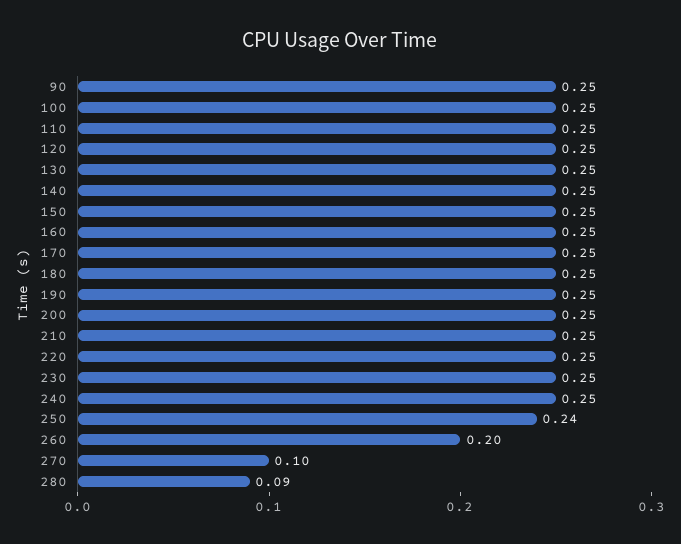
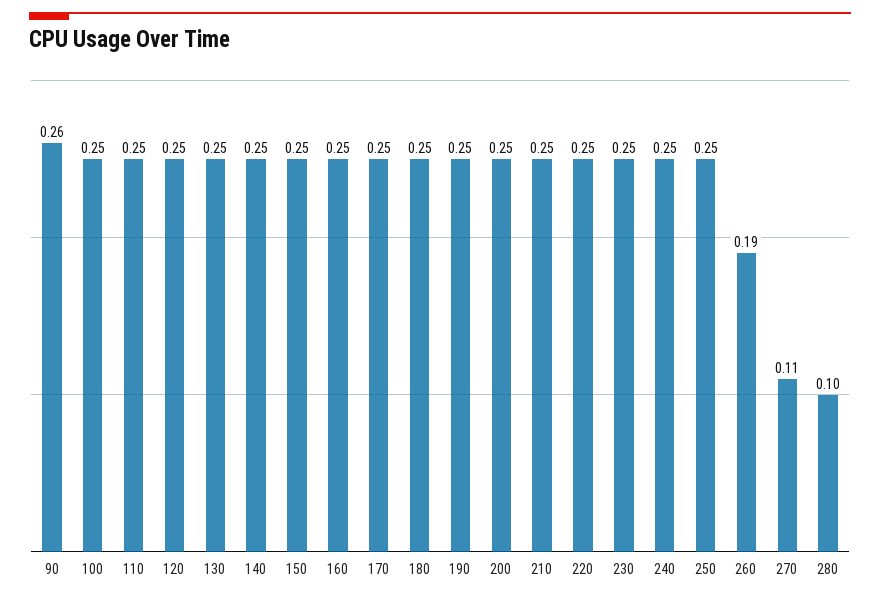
  {
-   "90": 0.25,
+   "90": 0.26,
    "100": 0.25,
    "110": 0.25,
    "120": 0.25,
    "130": 0.25,
    "140": 0.25,
    "150": 0.25,
    "160": 0.25,
    "170": 0.25,
    "180": 0.25,
    "190": 0.25,
    "200": 0.25,
    "210": 0.25,
    "220": 0.25,
    "230": 0.25,
    "240": 0.25,
-   "250": 0.24,
+   "250": 0.25,
-   "260": 0.2,
+   "260": 0.19,
-   "270": 0.1,
+   "270": 0.11,
-   "280": 0.09
+   "280": 0.1
  }

